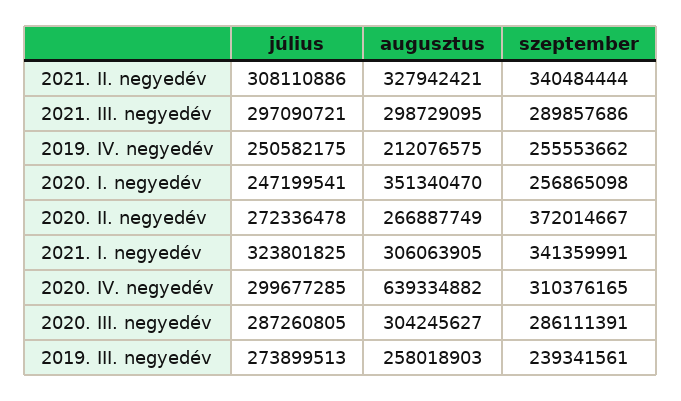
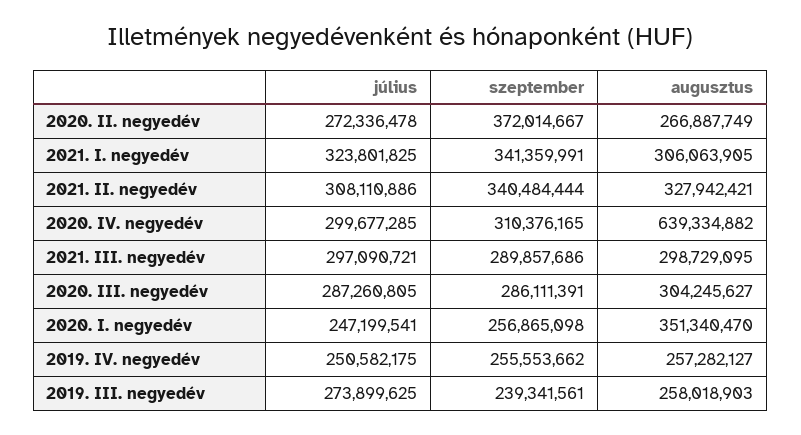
  {
    "július": {
      "2021. II. negyedév": 308110886,
      "2021. III. negyedév": 297090721,
      "2019. IV. negyedév": 250582175,
      "2020. I. negyedév": 247199541,
      "2020. II. negyedév": 272336478,
      "2021. I. negyedév": 323801825,
      "2020. IV. negyedév": 299677285,
      "2020. III. negyedév": 287260805,
-     "2019. III. negyedév": 273899513
+     "2019. III. negyedév": 273899625
    },
    "augusztus": {
      "2021. II. negyedév": 327942421,
      "2021. III. negyedév": 298729095,
-     "2019. IV. negyedév": 212076575,
+     "2019. IV. negyedév": 257282127,
      "2020. I. negyedév": 351340470,
      "2020. II. negyedév": 266887749,
      "2021. I. negyedév": 306063905,
      "2020. IV. negyedév": 639334882,
      "2020. III. negyedév": 304245627,
      "2019. III. negyedév": 258018903
    },
    "szeptember": {
      "2021. II. negyedév": 340484444,
      "2021. III. negyedév": 289857686,
      "2019. IV. negyedév": 255553662,
      "2020. I. negyedév": 256865098,
      "2020. II. negyedév": 372014667,
      "2021. I. negyedév": 341359991,
      "2020. IV. negyedév": 310376165,
      "2020. III. negyedév": 286111391,
      "2019. III. negyedév": 239341561
    }
  }

